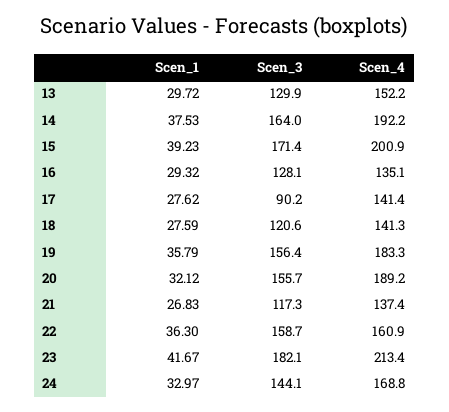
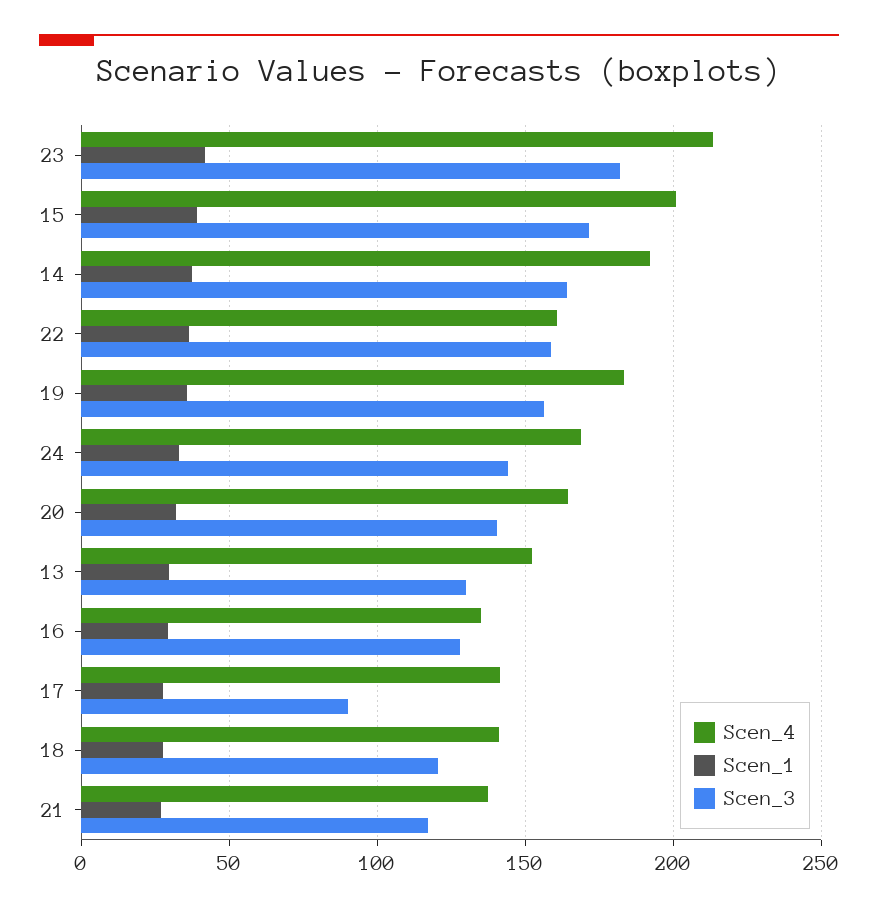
  {
    "Scen_1": {
      "13": 29.72,
      "14": 37.53,
      "15": 39.23,
      "16": 29.32,
      "17": 27.62,
      "18": 27.59,
      "19": 35.79,
      "20": 32.12,
      "21": 26.83,
      "22": 36.3,
      "23": 41.67,
      "24": 32.97
    },
    "Scen_3": {
      "13": 129.9,
      "14": 164,
      "15": 171.4,
      "16": 128.1,
      "17": 90.2,
      "18": 120.6,
      "19": 156.4,
-     "20": 155.7,
+     "20": 140,
      "21": 117.3,
      "22": 158.7,
      "23": 182.1,
      "24": 144.1
    },
    "Scen_4": {
      "13": 152.2,
      "14": 192.2,
      "15": 200.9,
      "16": 135.1,
      "17": 141.4,
      "18": 141.3,
      "19": 183.3,
-     "20": 189.2,
+     "20": 165,
      "21": 137.4,
      "22": 160.9,
      "23": 213.4,
      "24": 168.8
    }
  }

